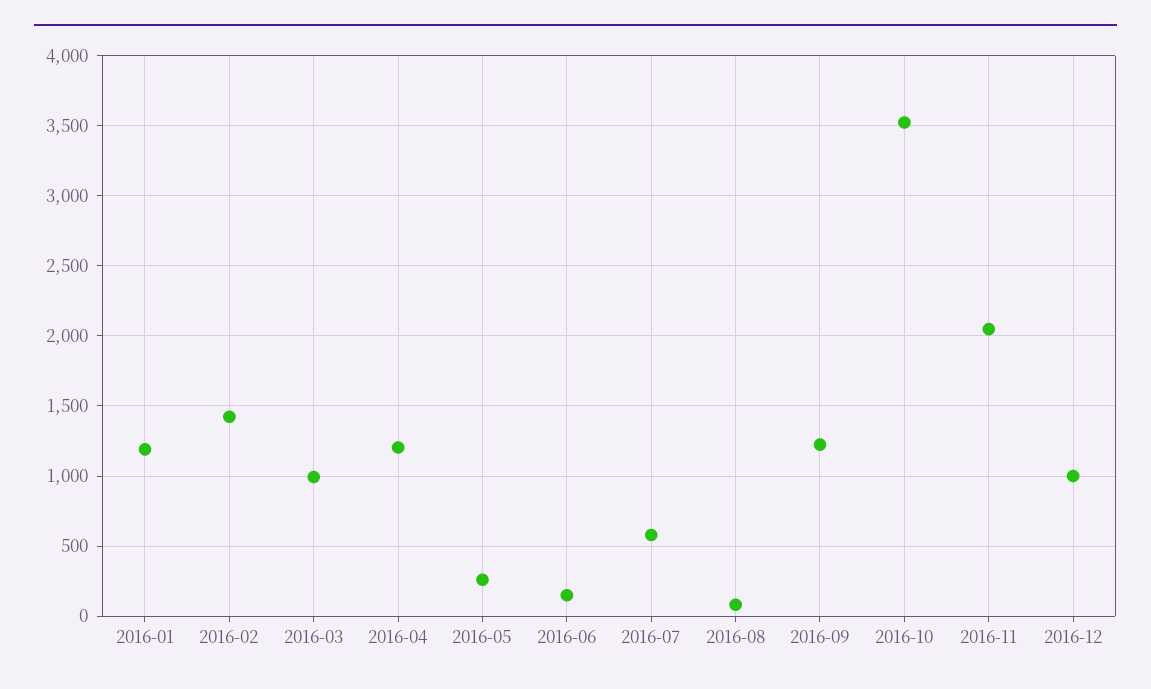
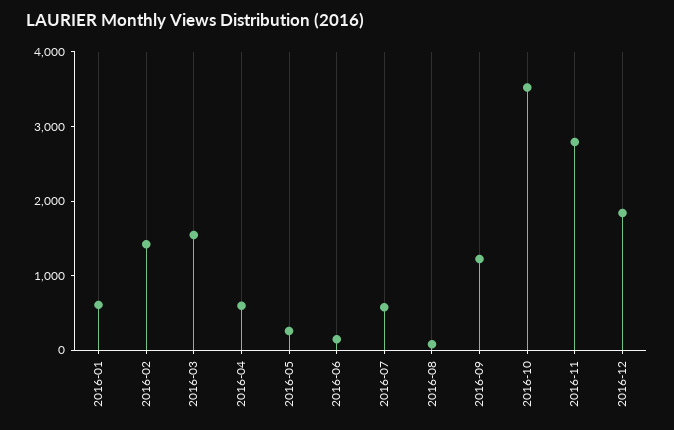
  {
-   "2016-01": 1200,
+   "2016-01": 600,
    "2016-02": 1400,
-   "2016-03": 1000,
+   "2016-03": 1600,
-   "2016-04": 1200,
+   "2016-04": 600,
    "2016-05": 250,
    "2016-06": 150,
    "2016-07": 600,
    "2016-08": 100,
    "2016-09": 1200,
    "2016-10": 3500,
-   "2016-11": 2050,
+   "2016-11": 2800,
-   "2016-12": 1000
+   "2016-12": 1800
  }

